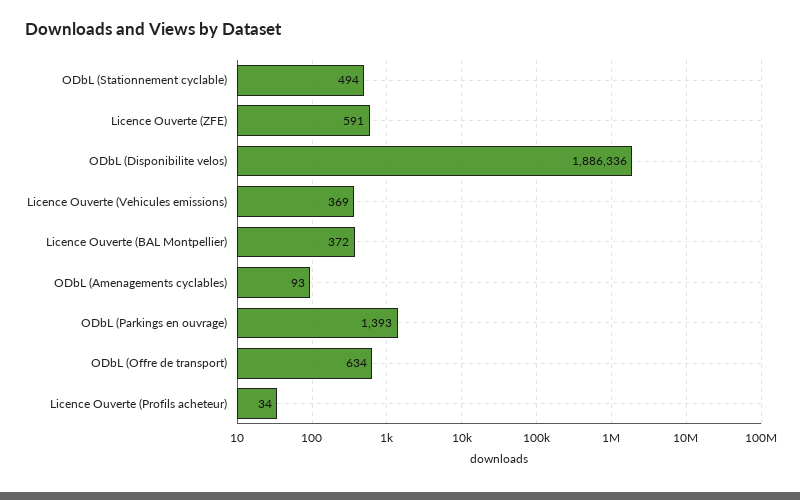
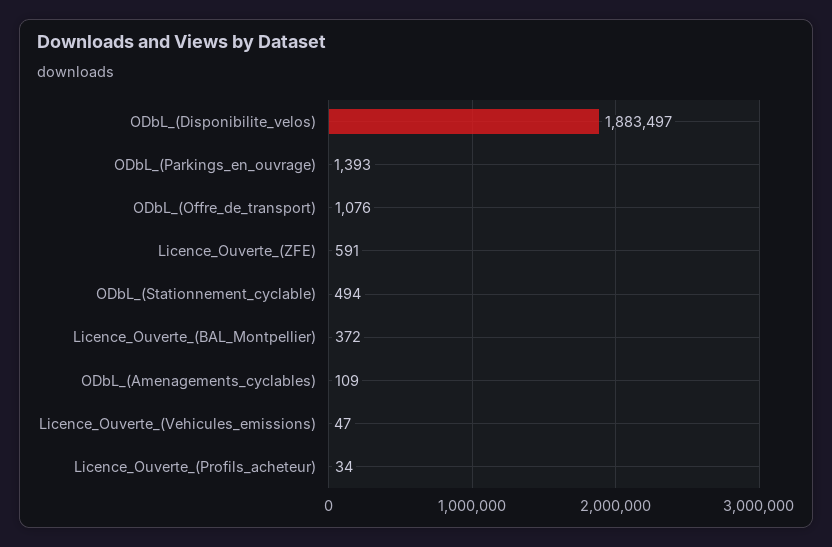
  {
    "ODbL (Stationnement cyclable)": 494,
    "Licence Ouverte (ZFE)": 591,
-   "ODbL (Disponibilite velos)": 1886336,
+   "ODbL (Disponibilite velos)": 1883497,
-   "Licence Ouverte (Vehicules emissions)": 369,
+   "Licence Ouverte (Vehicules emissions)": 47,
    "Licence Ouverte (BAL Montpellier)": 372,
-   "ODbL (Amenagements cyclables)": 93,
+   "ODbL (Amenagements cyclables)": 109,
    "ODbL (Parkings en ouvrage)": 1393,
-   "ODbL (Offre de transport)": 634,
+   "ODbL (Offre de transport)": 1076,
    "Licence Ouverte (Profils acheteur)": 34
  }

